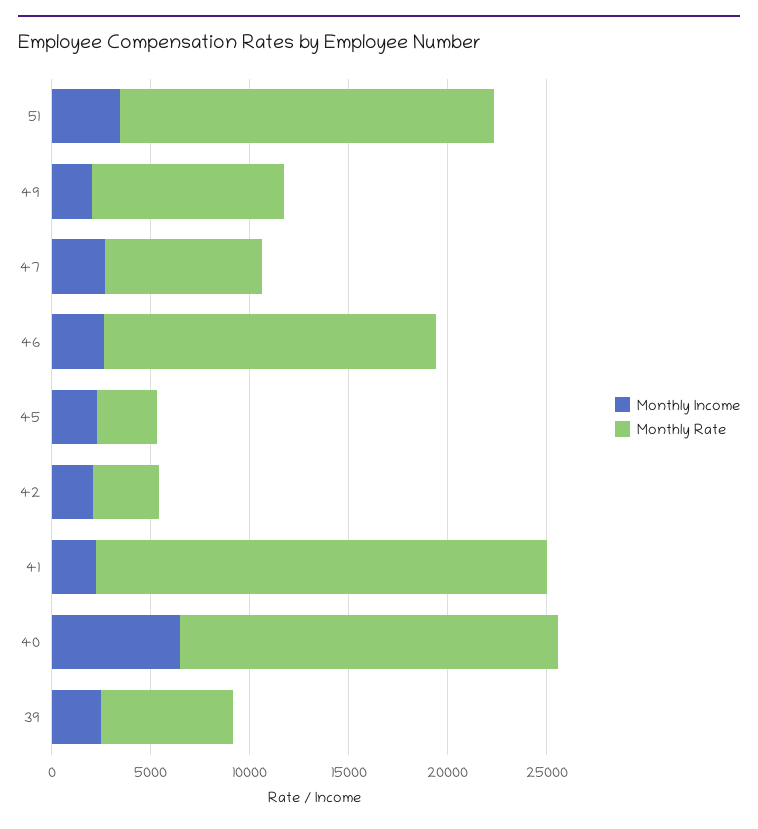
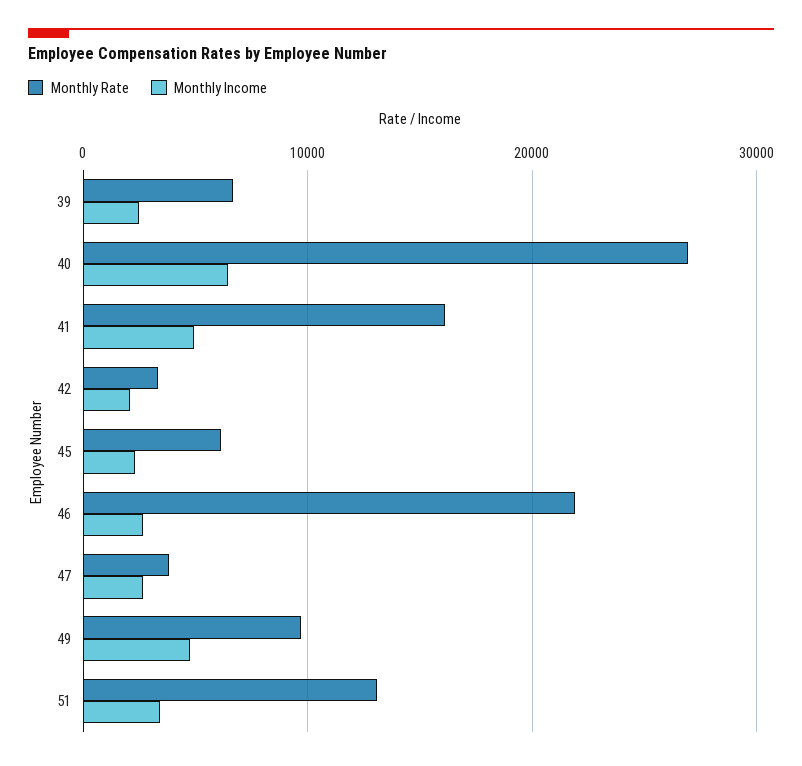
  {
    "Monthly Income": {
      "51": 3000,
-     "49": 2000,
+     "49": 5000,
      "47": 3000,
      "46": 3000,
      "45": 2000,
      "42": 2000,
-     "41": 2000,
+     "41": 5000,
      "40": 6000,
      "39": 2000
    },
    "Monthly Rate": {
-     "51": 19000,
+     "51": 13000,
      "49": 10000,
-     "47": 8000,
+     "47": 4000,
-     "46": 17000,
+     "46": 22000,
-     "45": 3000,
+     "45": 6000,
      "42": 3000,
-     "41": 23000,
+     "41": 16000,
-     "40": 19000,
+     "40": 27000,
      "39": 7000
    }
  }

